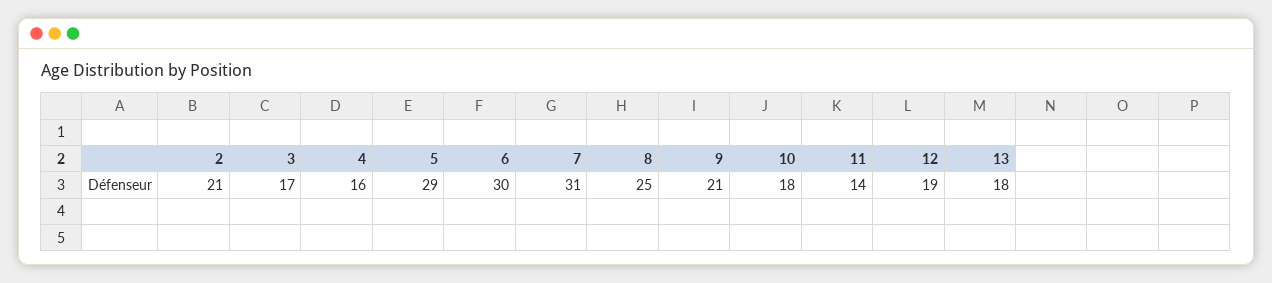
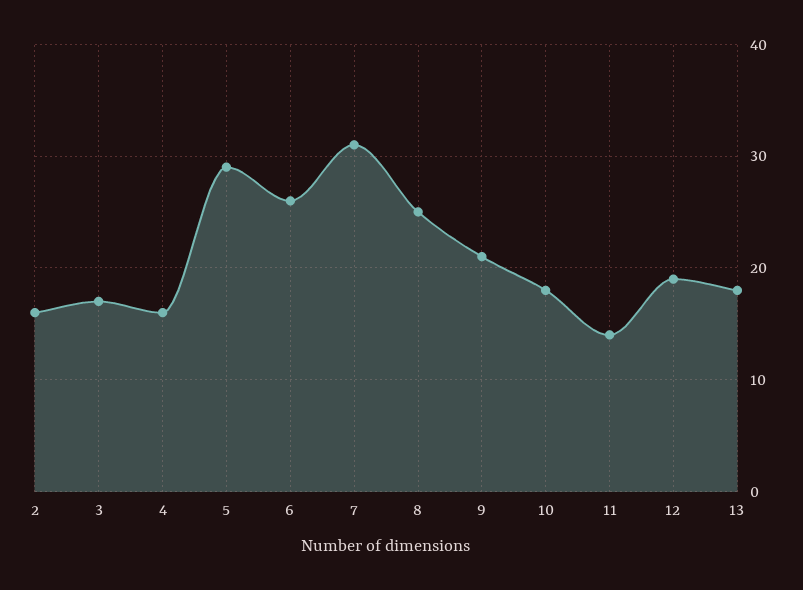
  {
-   "2": 21,
+   "2": 16,
    "3": 17,
    "4": 16,
    "5": 29,
-   "6": 30,
+   "6": 26,
    "7": 31,
    "8": 25,
    "9": 21,
    "10": 18,
    "11": 14,
    "12": 19,
    "13": 18
  }

